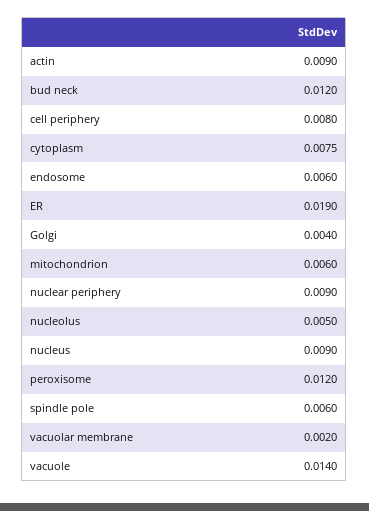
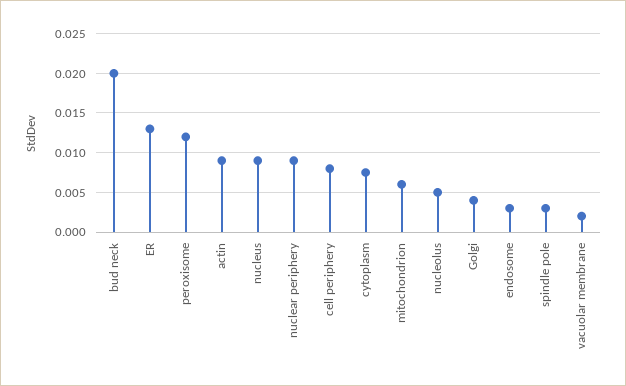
  {
    "actin": 0.009,
-   "bud neck": 0.012,
+   "bud neck": 0.02,
    "cell periphery": 0.008,
    "cytoplasm": 0.0075,
-   "endosome": 0.006,
+   "endosome": 0.003,
-   "ER": 0.019,
+   "ER": 0.013,
    "Golgi": 0.004,
    "mitochondrion": 0.006,
    "nuclear periphery": 0.009,
    "nucleolus": 0.005,
    "nucleus": 0.009,
    "peroxisome": 0.012,
-   "spindle pole": 0.006,
+   "spindle pole": 0.003,
-   "vacuolar membrane": 0.002,
+   "vacuolar membrane": 0.002
-   "vacuole": 0.014
  }

